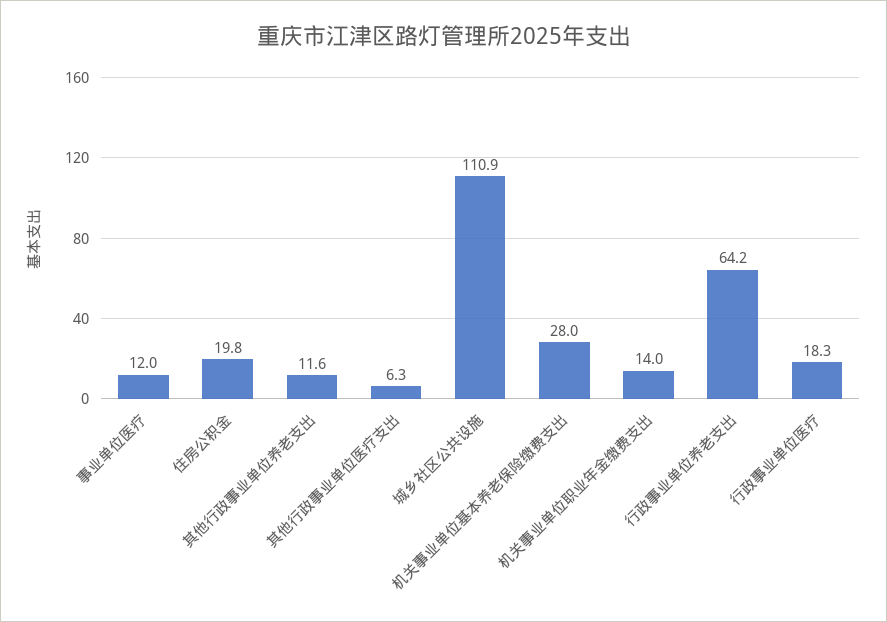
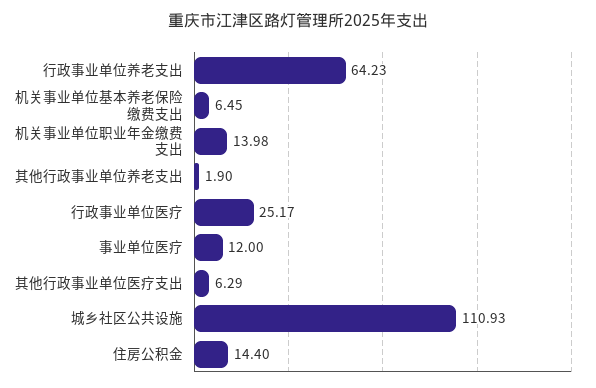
  {
    "事业单位医疗": 12,
-   "住房公积金": 19.8,
+   "住房公积金": 14.4,
-   "其他行政事业单位养老支出": 11.6,
+   "其他行政事业单位养老支出": 1.9,
    "其他行政事业单位医疗支出": 6.29,
    "城乡社区公共设施": 110.93,
-   "机关事业单位基本养老保险缴费支出": 28,
+   "机关事业单位基本养老保险缴费支出": 6.45,
    "机关事业单位职业年金缴费支出": 13.98,
    "行政事业单位养老支出": 64.23,
-   "行政事业单位医疗": 18.3
+   "行政事业单位医疗": 25.17
  }

